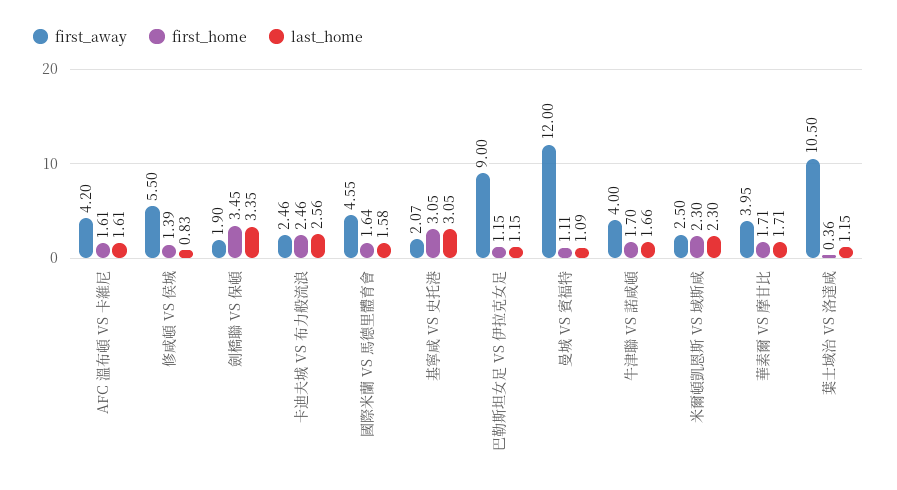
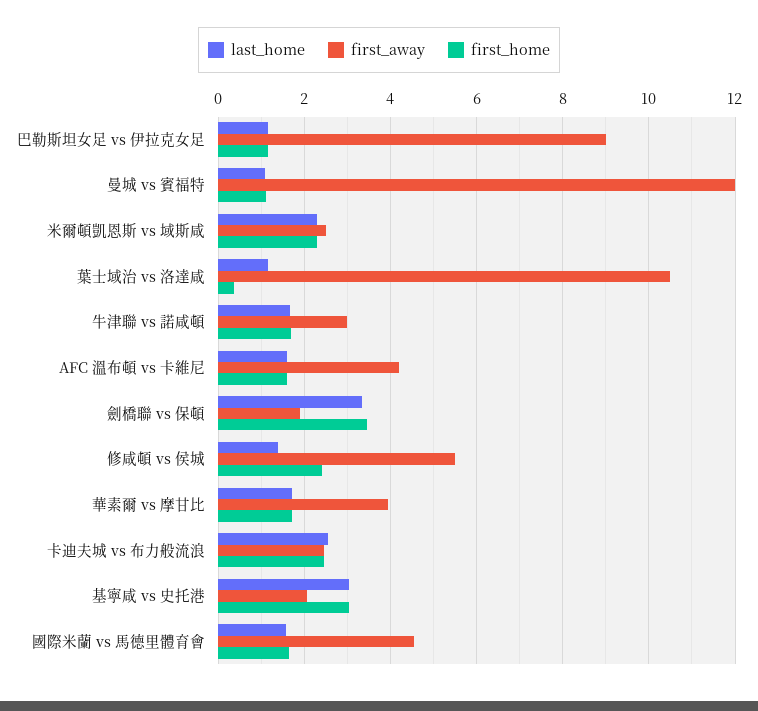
  {
    "first_away": {
      "AFC 溫布頓 VS 卡維尼": 4.2,
      "修咸頓 VS 侯城": 5.5,
      "劍橋聯 VS 保頓": 1.9,
      "卡迪夫城 VS 布力般流浪": 2.46,
      "國際米蘭 VS 馬德里體育會": 4.55,
      "基寧咸 VS 史托港": 2.07,
      "巴勒斯坦女足 VS 伊拉克女足": 9,
      "曼城 VS 賓福特": 12,
-     "牛津聯 VS 諾咸頓": 4,
+     "牛津聯 VS 諾咸頓": 3,
      "米爾頓凱恩斯 VS 域斯咸": 2.5,
      "華素爾 VS 摩甘比": 3.95,
      "葉士域治 VS 洛達咸": 10.5
    },
    "first_home": {
      "AFC 溫布頓 VS 卡維尼": 1.61,
-     "修咸頓 VS 侯城": 1.39,
+     "修咸頓 VS 侯城": 2.4,
      "劍橋聯 VS 保頓": 3.45,
      "卡迪夫城 VS 布力般流浪": 2.46,
      "國際米蘭 VS 馬德里體育會": 1.64,
      "基寧咸 VS 史托港": 3.05,
      "巴勒斯坦女足 VS 伊拉克女足": 1.15,
      "曼城 VS 賓福特": 1.11,
      "牛津聯 VS 諾咸頓": 1.7,
      "米爾頓凱恩斯 VS 域斯咸": 2.3,
      "華素爾 VS 摩甘比": 1.71,
      "葉士域治 VS 洛達咸": 0.36
    },
    "last_home": {
      "AFC 溫布頓 VS 卡維尼": 1.61,
-     "修咸頓 VS 侯城": 0.83,
+     "修咸頓 VS 侯城": 1.4,
      "劍橋聯 VS 保頓": 3.35,
      "卡迪夫城 VS 布力般流浪": 2.56,
      "國際米蘭 VS 馬德里體育會": 1.58,
      "基寧咸 VS 史托港": 3.05,
      "巴勒斯坦女足 VS 伊拉克女足": 1.15,
      "曼城 VS 賓福特": 1.09,
      "牛津聯 VS 諾咸頓": 1.66,
      "米爾頓凱恩斯 VS 域斯咸": 2.3,
      "華素爾 VS 摩甘比": 1.71,
      "葉士域治 VS 洛達咸": 1.15
    }
  }

